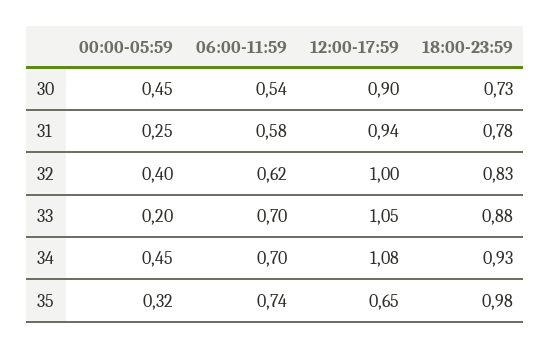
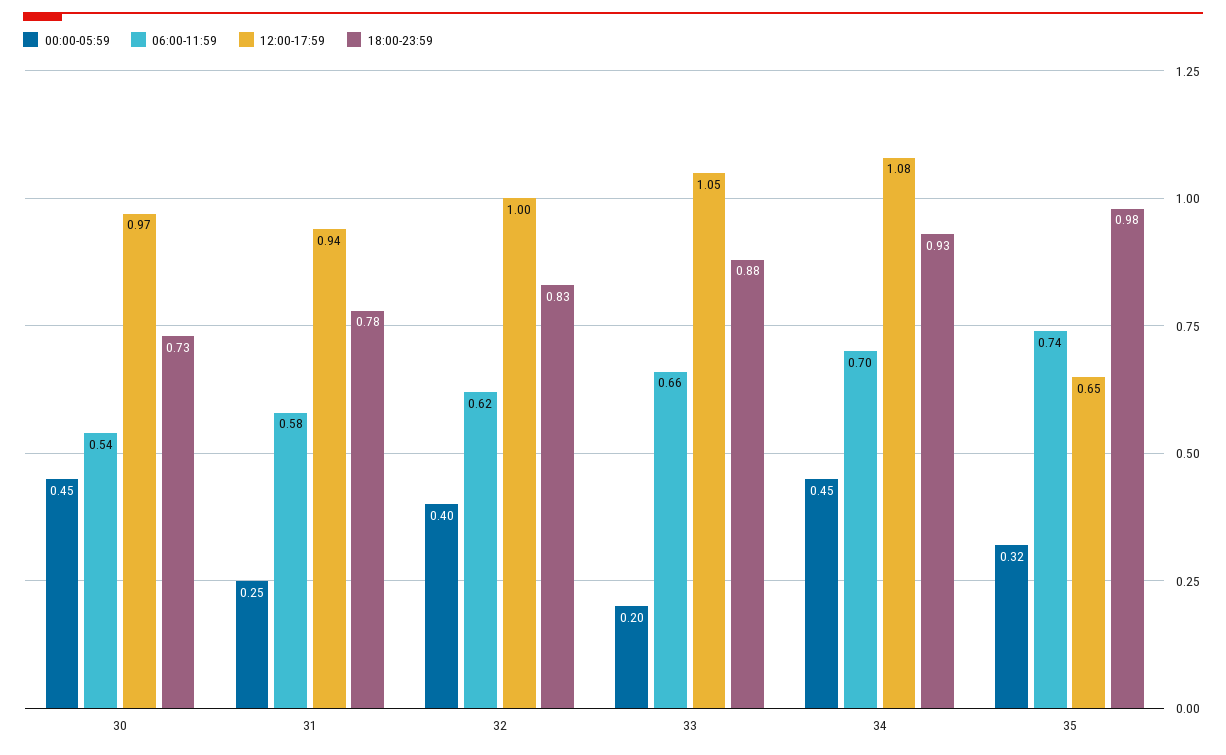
  {
    "00:00-05:59": {
      "30": 0.45,
      "31": 0.25,
      "32": 0.4,
      "33": 0.2,
      "34": 0.45,
      "35": 0.32
    },
    "06:00-11:59": {
      "30": 0.54,
      "31": 0.58,
      "32": 0.62,
-     "33": 0.7,
+     "33": 0.66,
      "34": 0.7,
      "35": 0.74
    },
    "12:00-17:59": {
-     "30": 0.9,
+     "30": 0.97,
      "31": 0.94,
      "32": 1,
      "33": 1.05,
      "34": 1.08,
      "35": 0.65
    },
    "18:00-23:59": {
      "30": 0.73,
      "31": 0.78,
      "32": 0.83,
      "33": 0.88,
      "34": 0.93,
      "35": 0.98
    }
  }

